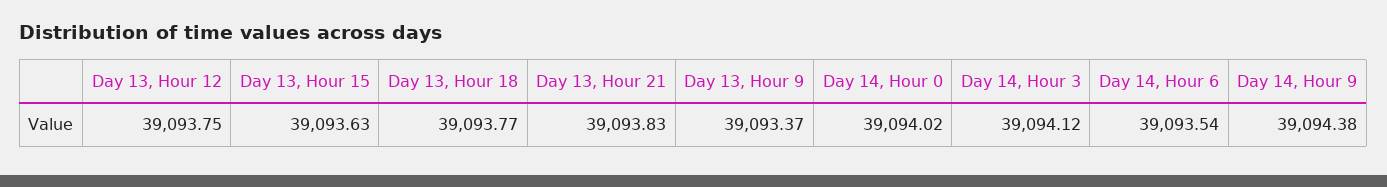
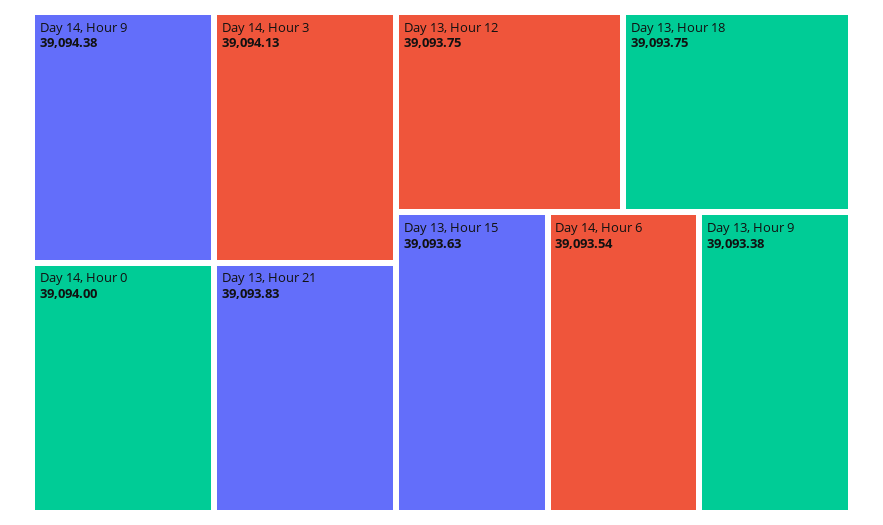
  {
    "Day 13, Hour 12": 39093.75,
    "Day 13, Hour 15": 39093.63,
-   "Day 13, Hour 18": 39093.77,
+   "Day 13, Hour 18": 39093.75,
    "Day 13, Hour 21": 39093.83,
-   "Day 13, Hour 9": 39093.37,
+   "Day 13, Hour 9": 39093.38,
-   "Day 14, Hour 0": 39094.02,
+   "Day 14, Hour 0": 39094,
-   "Day 14, Hour 3": 39094.12,
+   "Day 14, Hour 3": 39094.13,
    "Day 14, Hour 6": 39093.54,
    "Day 14, Hour 9": 39094.38
  }

